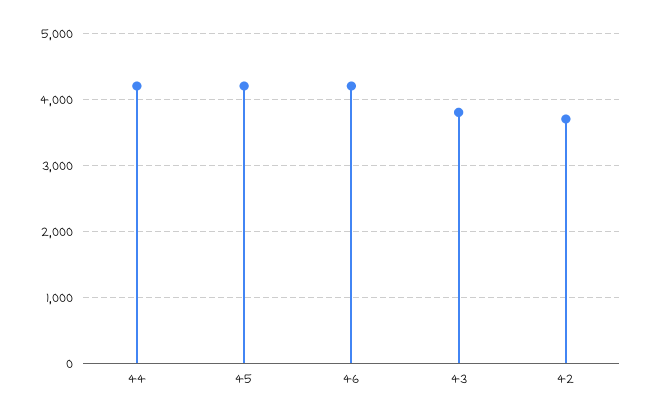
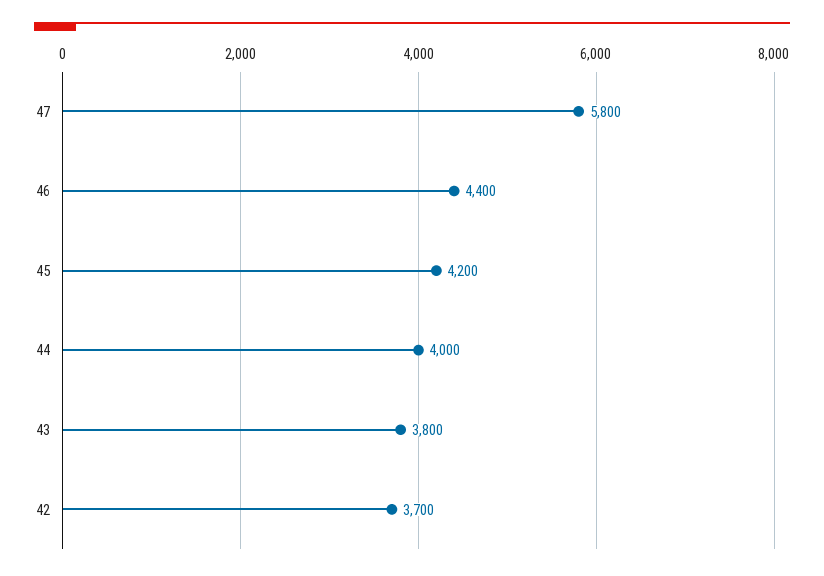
  {
-   "44": 4200,
+   "44": 4000,
    "45": 4200,
-   "46": 4200,
+   "46": 4400,
    "43": 3800,
-   "42": 3700
+   "42": 3700,
+   "47": 5800
  }

